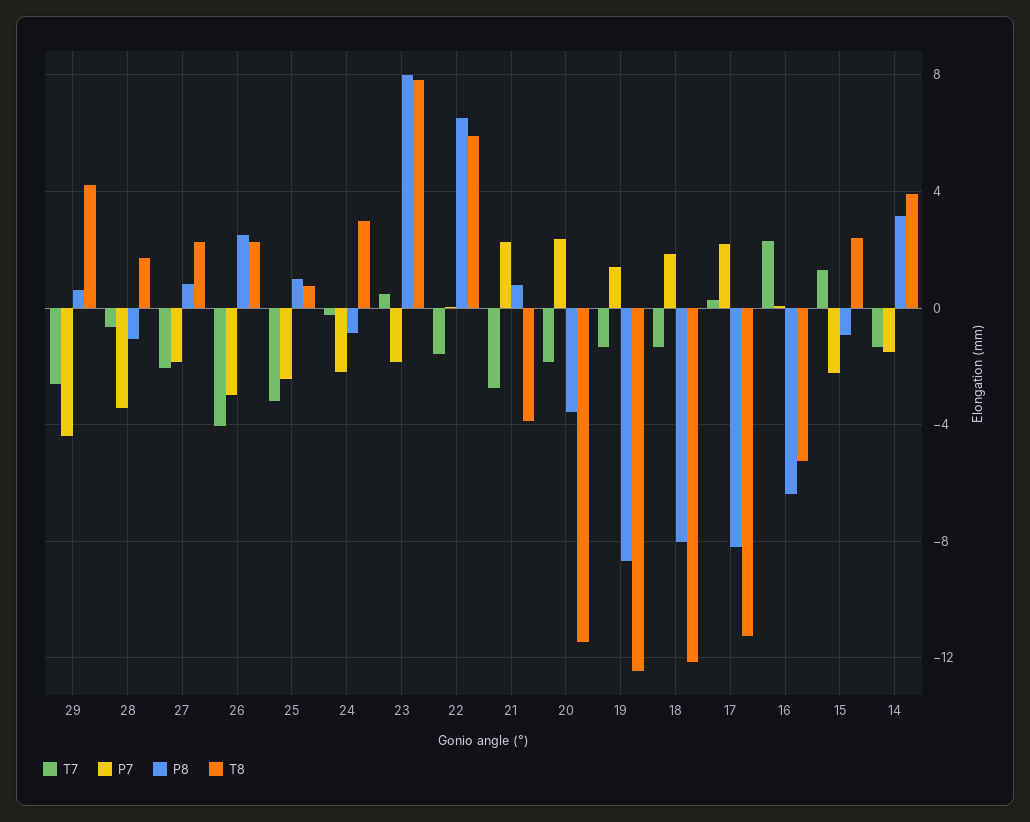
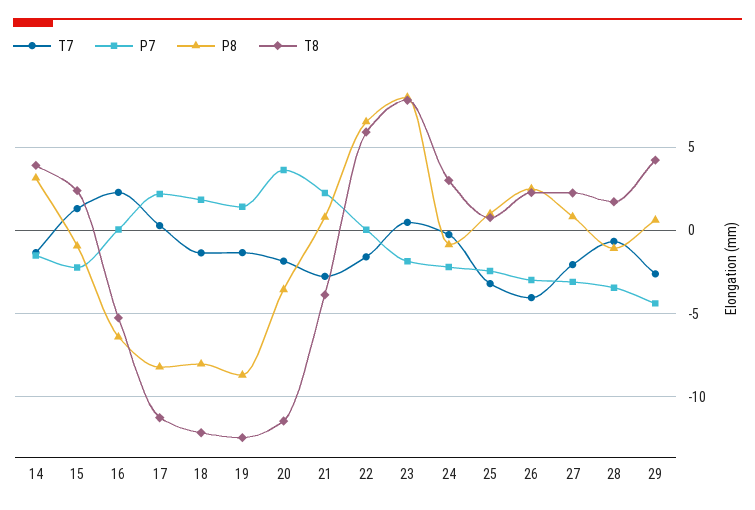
  {
    "T7": {
      "29": -2.5,
      "28": -0.5,
      "27": -2,
      "26": -4,
      "25": -3,
      "24": -0.5,
      "23": 0.5,
      "22": -1.5,
      "21": -3,
      "20": -2,
      "19": -1.5,
      "18": -1.5,
      "17": 0.5,
      "16": 2.5,
      "15": 1.5,
      "14": -1.5
    },
    "P7": {
      "29": -4.5,
      "28": -3.5,
-     "27": -2,
+     "27": -3,
      "26": -3,
      "25": -2.5,
      "24": -2,
      "23": -2,
      "22": 0,
      "21": 2.5,
-     "20": 2.5,
+     "20": 3.5,
      "19": 1.5,
      "18": 2,
      "17": 2,
      "16": 0,
      "15": -2,
      "14": -1.5
    },
    "P8": {
      "29": 0.5,
      "28": -1,
      "27": 1,
      "26": 2.5,
      "25": 1,
      "24": -1,
      "23": 8,
      "22": 6.5,
      "21": 1,
      "20": -3.5,
      "19": -8.5,
      "18": -8,
      "17": -8,
      "16": -6.5,
      "15": -1,
      "14": 3
    },
    "T8": {
      "29": 4,
      "28": 1.5,
      "27": 2.5,
      "26": 2.5,
      "25": 1,
      "24": 3,
      "23": 8,
      "22": 6,
      "21": -4,
      "20": -11.5,
      "19": -12.5,
      "18": -12,
      "17": -11.5,
      "16": -5.5,
      "15": 2.5,
      "14": 4
    }
  }

